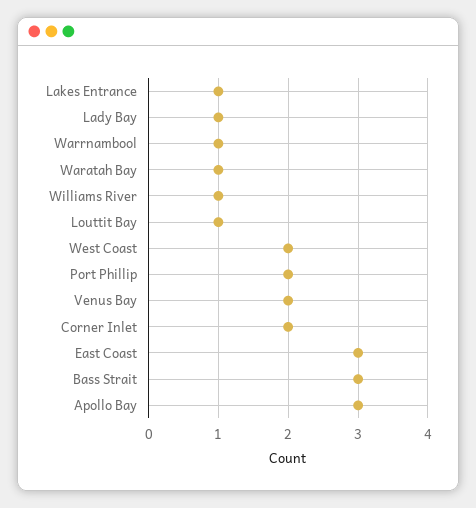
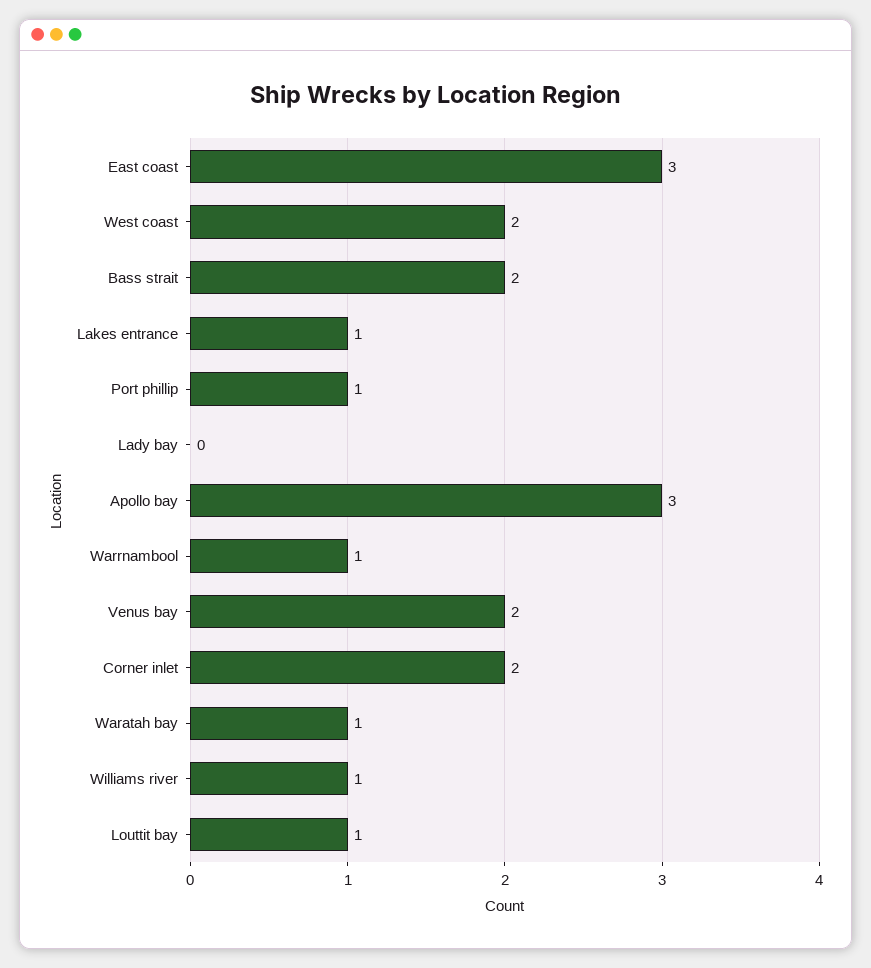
  {
    "Lakes Entrance": 1,
-   "Lady Bay": 1,
+   "Lady Bay": 0,
    "Warrnambool": 1,
    "Waratah Bay": 1,
    "Williams River": 1,
    "Louttit Bay": 1,
    "West Coast": 2,
-   "Port Phillip": 2,
+   "Port Phillip": 1,
    "Venus Bay": 2,
    "Corner Inlet": 2,
    "East Coast": 3,
-   "Bass Strait": 3,
+   "Bass Strait": 2,
    "Apollo Bay": 3
  }

